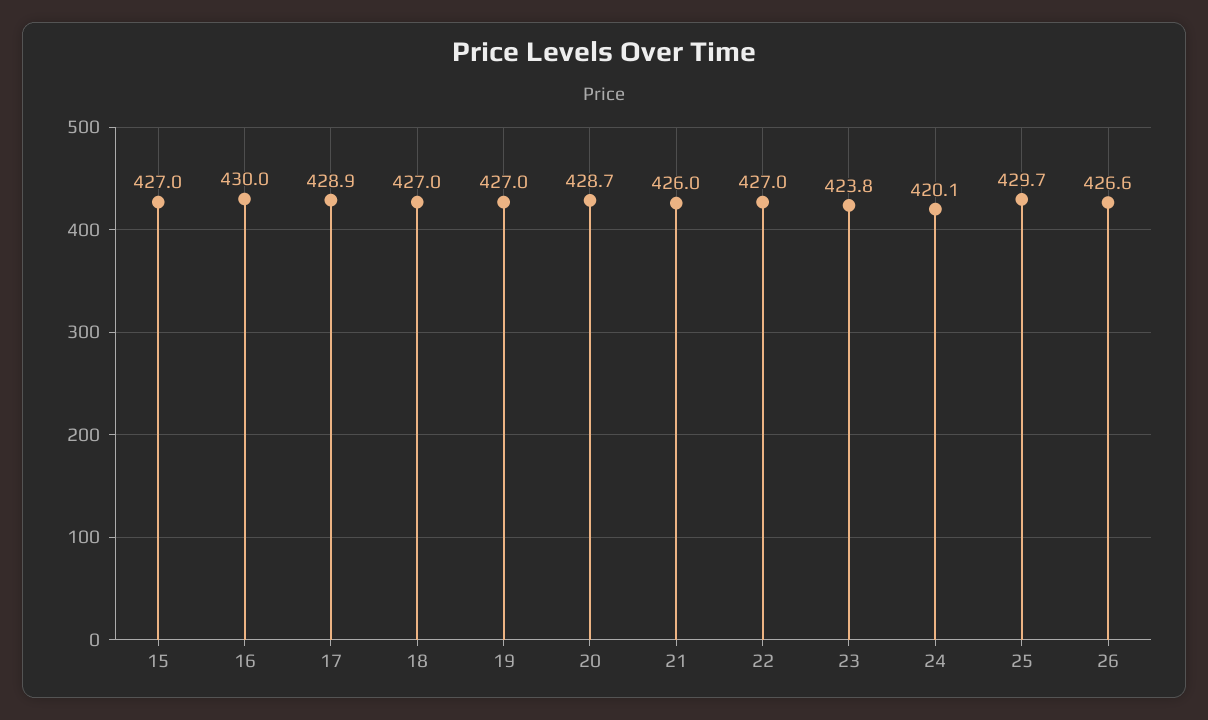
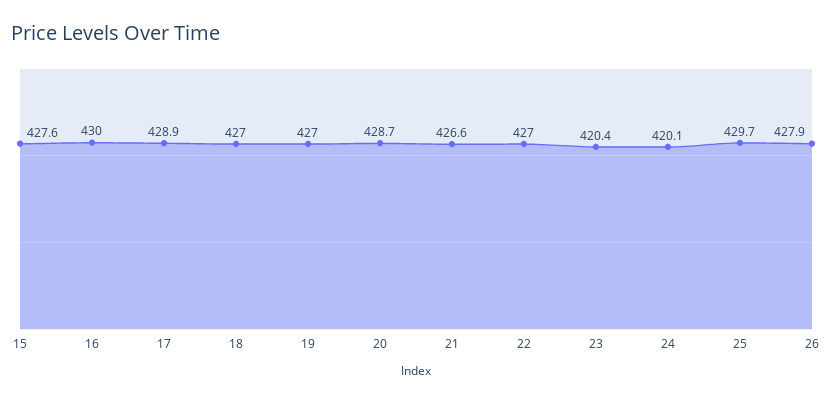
  {
-   "15": 427,
+   "15": 427.6,
    "16": 430,
    "17": 428.9,
    "18": 427,
    "19": 427,
    "20": 428.7,
-   "21": 426,
+   "21": 426.6,
    "22": 427,
-   "23": 423.8,
+   "23": 420.4,
    "24": 420.1,
    "25": 429.7,
-   "26": 426.6
+   "26": 427.9
  }

